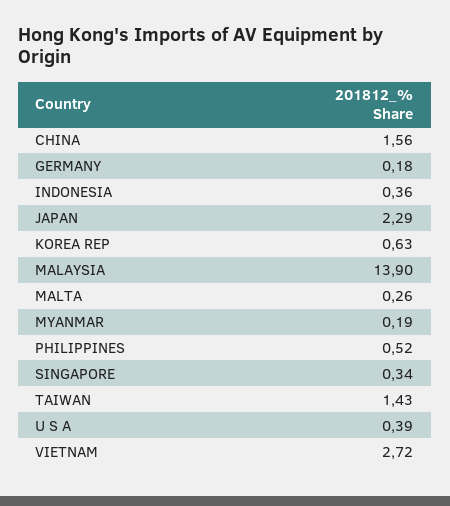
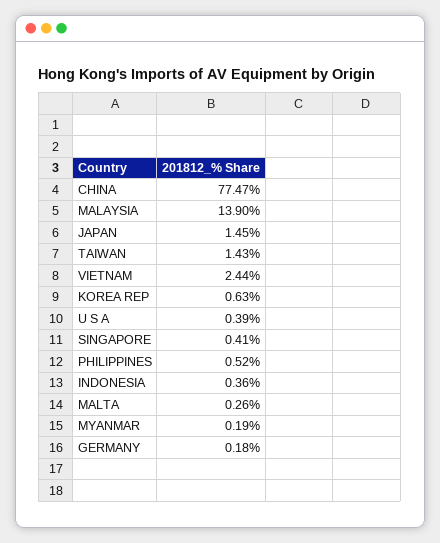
  {
-   "CHINA": 1.56,
+   "CHINA": 77.47,
    "GERMANY": 0.18,
    "INDONESIA": 0.36,
-   "JAPAN": 2.29,
+   "JAPAN": 1.45,
    "KOREA REP": 0.63,
    "MALAYSIA": 13.9,
    "MALTA": 0.26,
    "MYANMAR": 0.19,
    "PHILIPPINES": 0.52,
-   "SINGAPORE": 0.34,
+   "SINGAPORE": 0.41,
    "TAIWAN": 1.43,
    "U S A": 0.39,
-   "VIETNAM": 2.72
+   "VIETNAM": 2.44
  }

